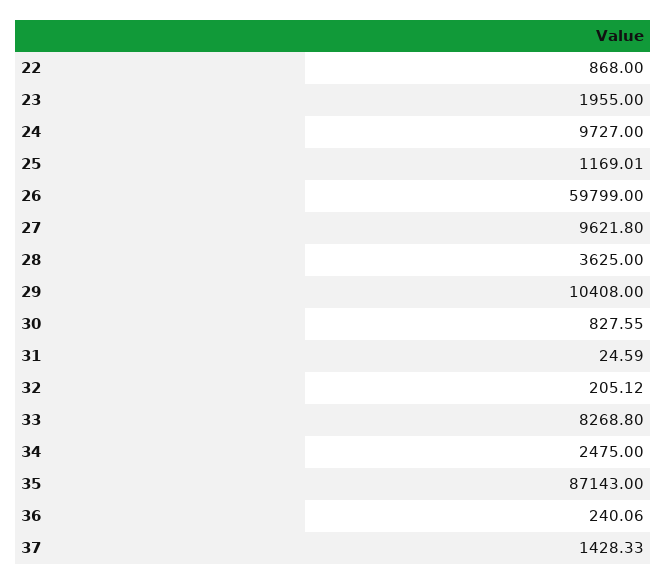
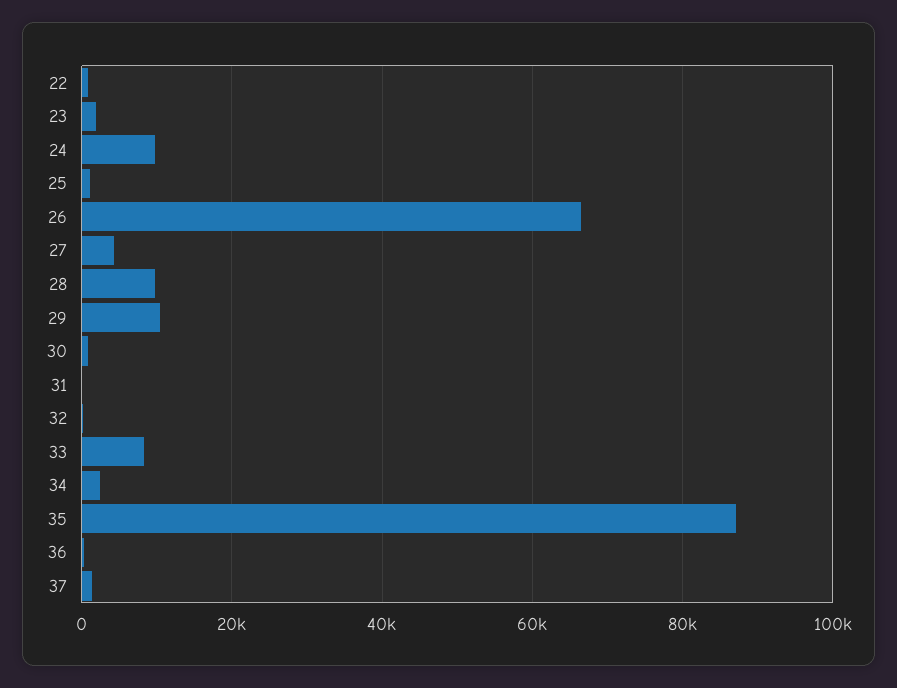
  {
    "22": 868,
    "23": 1955,
    "24": 9727,
    "25": 1169.01,
-   "26": 59799,
+   "26": 66000,
-   "27": 9621.8,
+   "27": 4000,
-   "28": 3625,
+   "28": 10000,
    "29": 10408,
    "30": 827.55,
    "31": 24.59,
    "32": 205.12,
    "33": 8268.8,
    "34": 2475,
    "35": 87143,
    "36": 240.06,
    "37": 1428.33
  }

